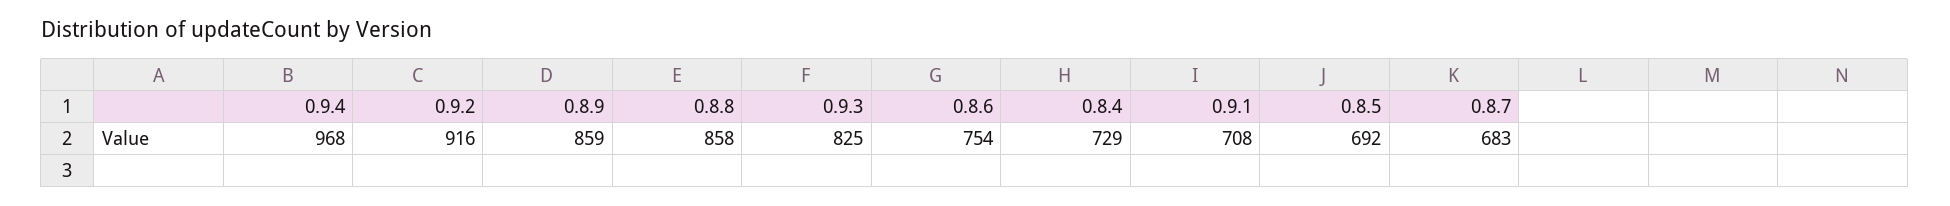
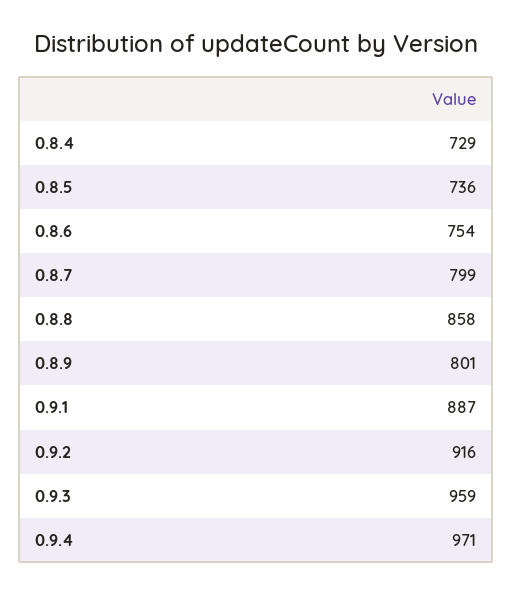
  {
-   "0.9.4": 968,
+   "0.9.4": 971,
    "0.9.2": 916,
-   "0.8.9": 859,
+   "0.8.9": 801,
    "0.8.8": 858,
-   "0.9.3": 825,
+   "0.9.3": 959,
    "0.8.6": 754,
    "0.8.4": 729,
-   "0.9.1": 708,
+   "0.9.1": 887,
-   "0.8.5": 692,
+   "0.8.5": 736,
-   "0.8.7": 683
+   "0.8.7": 799
  }

